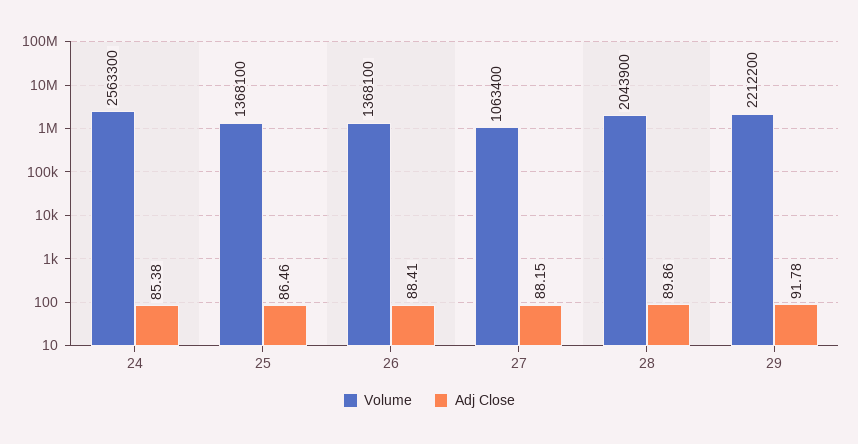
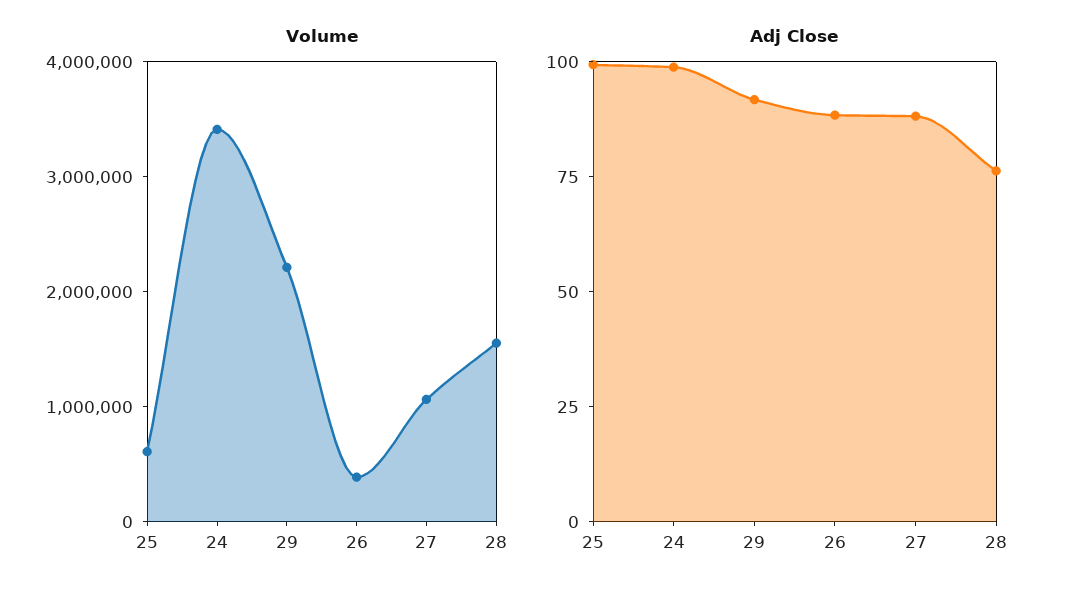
  {
    "Volume": {
-     "24": 2563300,
+     "24": 3400000,
-     "25": 1368100,
+     "25": 600000,
-     "26": 1368100,
+     "26": 400000,
      "27": 1063400,
-     "28": 2043900,
+     "28": 1600000,
      "29": 2212200
    },
    "Adj Close": {
-     "24": 85.38,
+     "24": 100,
-     "25": 86.46,
+     "25": 100,
      "26": 88.41,
      "27": 88.15,
-     "28": 89.86,
+     "28": 75,
      "29": 91.78
    }
  }

